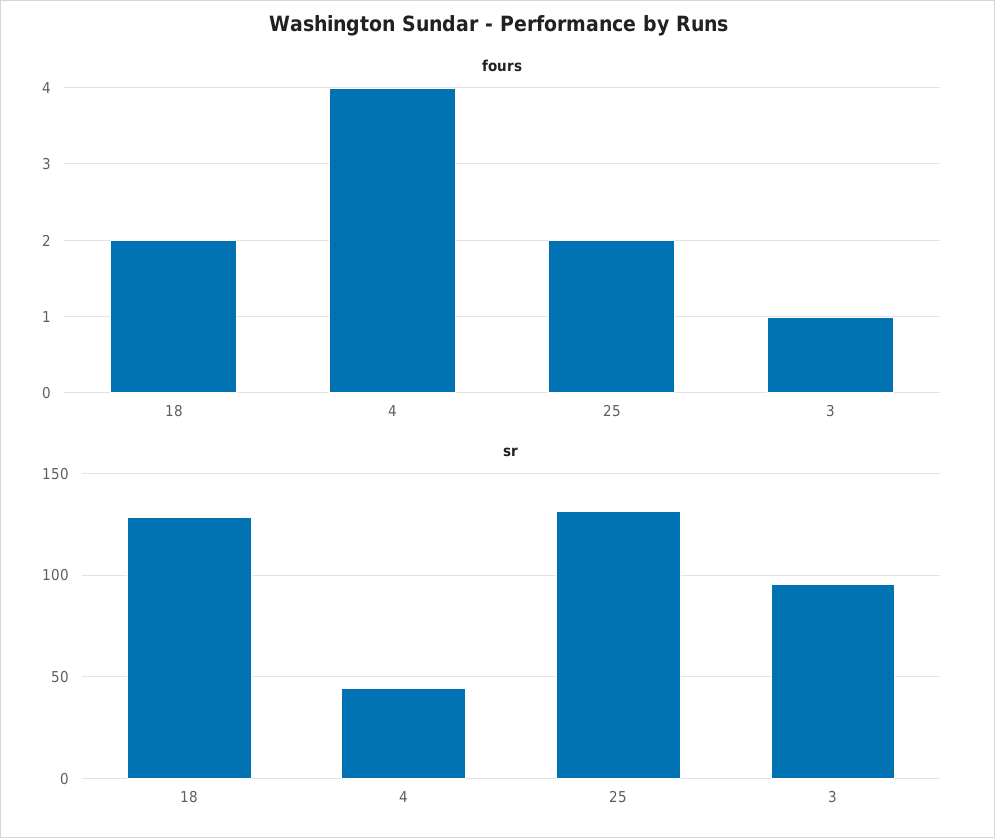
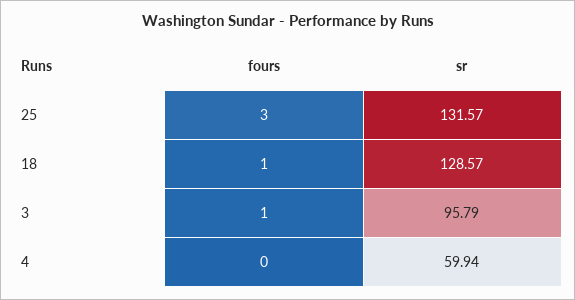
  {
    "fours": {
-     "18": 2,
+     "18": 1,
-     "4": 4,
+     "4": 0,
-     "25": 2,
+     "25": 3,
      "3": 1
    },
    "sr": {
      "18": 128.57,
-     "4": 45,
+     "4": 59.94,
      "25": 131.57,
      "3": 95.79
    }
  }

